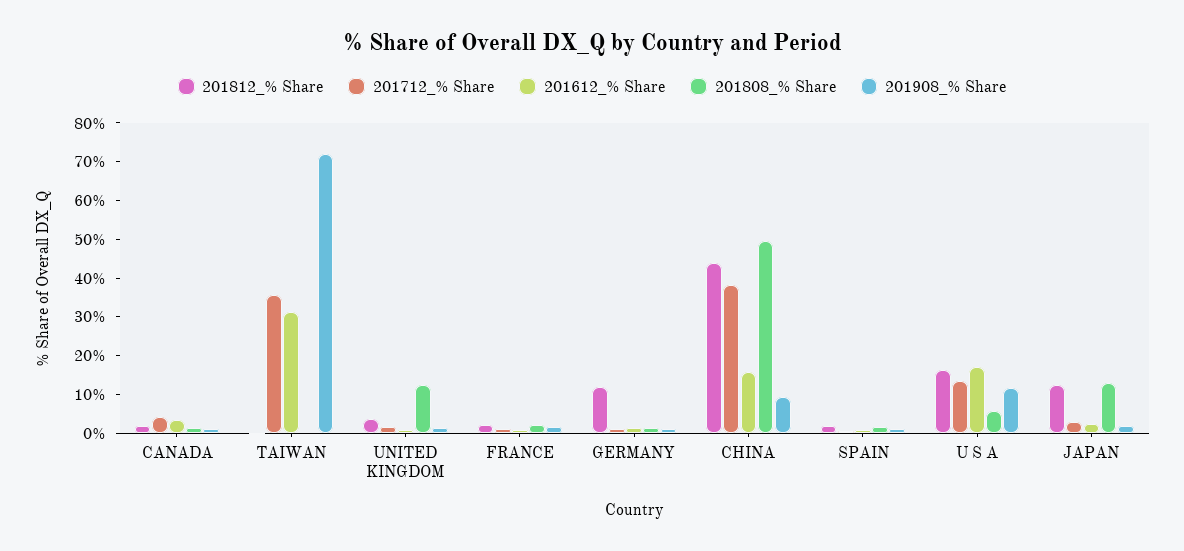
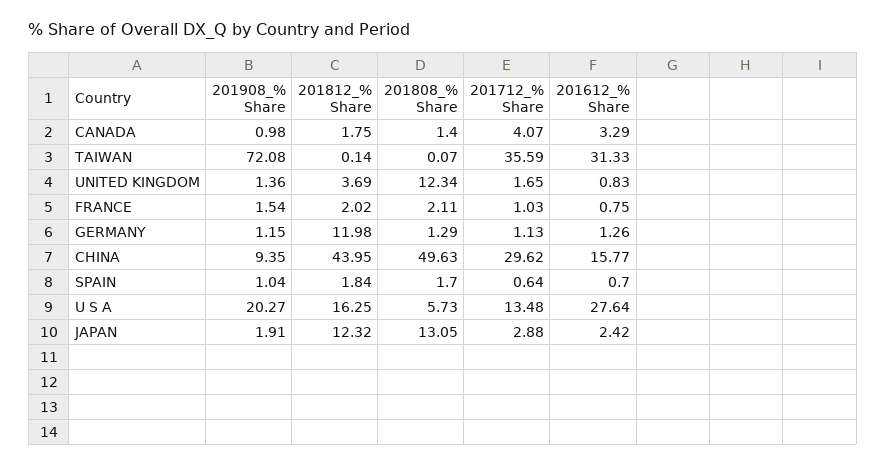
  {
    "201812_% Share": {
      "CANADA": 1.75,
      "TAIWAN": 0.14,
      "UNITED KINGDOM": 3.69,
      "FRANCE": 2.02,
      "GERMANY": 11.98,
      "CHINA": 43.95,
      "SPAIN": 1.84,
      "U S A": 16.25,
      "JAPAN": 12.32
    },
    "201712_% Share": {
      "CANADA": 4.07,
      "TAIWAN": 35.59,
      "UNITED KINGDOM": 1.65,
      "FRANCE": 1.03,
      "GERMANY": 1.13,
-     "CHINA": 37.5,
+     "CHINA": 29.62,
      "SPAIN": 0.64,
      "U S A": 13.48,
      "JAPAN": 2.88
    },
    "201612_% Share": {
      "CANADA": 3.29,
      "TAIWAN": 31.33,
      "UNITED KINGDOM": 0.83,
      "FRANCE": 0.75,
      "GERMANY": 1.26,
      "CHINA": 15.77,
      "SPAIN": 0.7,
-     "U S A": 17.5,
+     "U S A": 27.64,
      "JAPAN": 2.42
    },
    "201808_% Share": {
      "CANADA": 1.4,
      "TAIWAN": 0.07,
      "UNITED KINGDOM": 12.34,
      "FRANCE": 2.11,
      "GERMANY": 1.29,
      "CHINA": 49.63,
      "SPAIN": 1.7,
      "U S A": 5.73,
      "JAPAN": 13.05
    },
    "201908_% Share": {
      "CANADA": 0.98,
      "TAIWAN": 72.08,
      "UNITED KINGDOM": 1.36,
      "FRANCE": 1.54,
      "GERMANY": 1.15,
      "CHINA": 9.35,
      "SPAIN": 1.04,
-     "U S A": 12.5,
+     "U S A": 20.27,
      "JAPAN": 1.91
    }
  }

